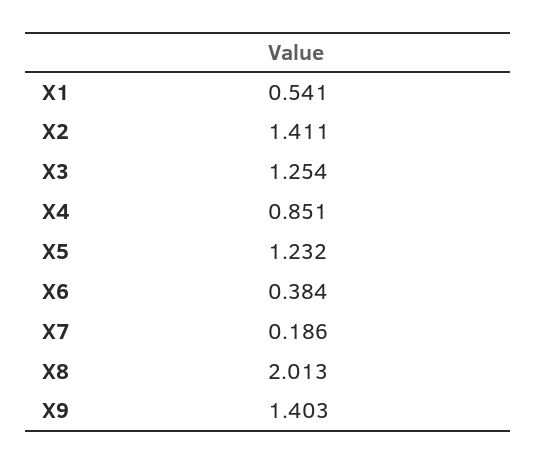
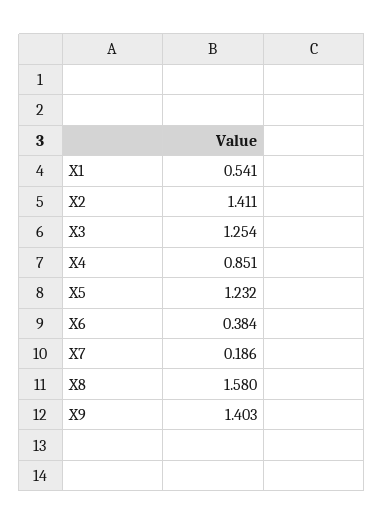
  {
    "X1": 0.541,
    "X2": 1.411,
    "X3": 1.254,
    "X4": 0.851,
    "X5": 1.232,
    "X6": 0.384,
    "X7": 0.186,
-   "X8": 2.013,
+   "X8": 1.58,
    "X9": 1.403
  }

